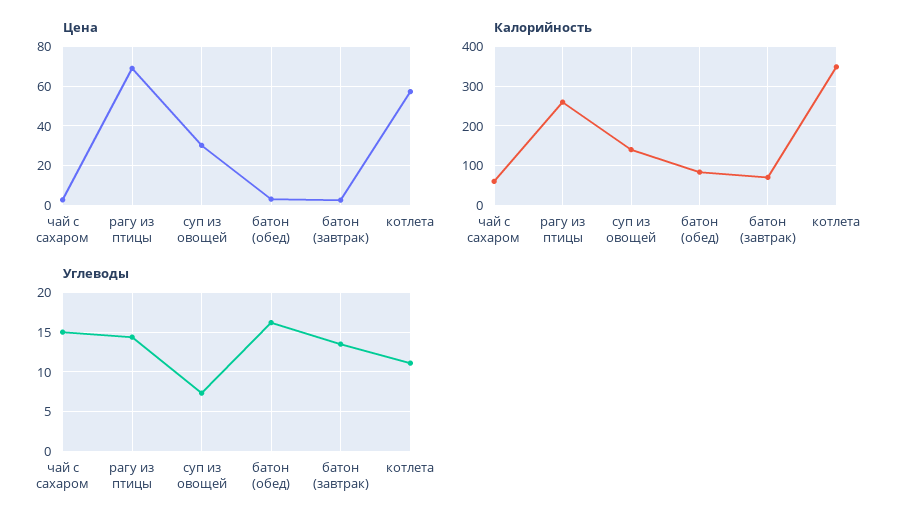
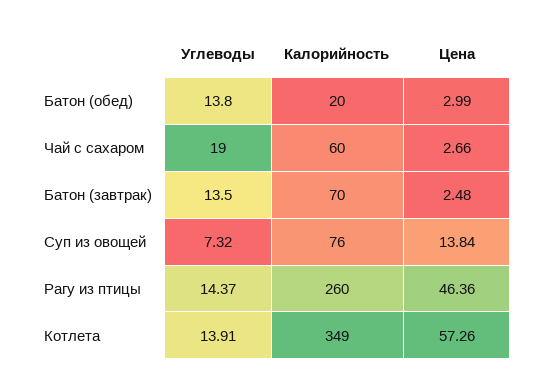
  {
    "Цена": {
      "чай с сахаром": 2.66,
-     "рагу из птицы": 70,
+     "рагу из птицы": 46.36,
-     "суп из овощей": 30,
+     "суп из овощей": 13.84,
      "батон (обед)": 2.99,
      "батон (завтрак)": 2.48,
      "котлета": 57.26
    },
    "Калорийность": {
      "чай с сахаром": 60,
      "рагу из птицы": 260,
-     "суп из овощей": 140,
+     "суп из овощей": 76,
-     "батон (обед)": 80,
+     "батон (обед)": 20,
      "батон (завтрак)": 70,
      "котлета": 349
    },
    "Углеводы": {
-     "чай с сахаром": 15,
+     "чай с сахаром": 19,
      "рагу из птицы": 14.37,
      "суп из овощей": 7.32,
-     "батон (обед)": 16,
+     "батон (обед)": 13.8,
      "батон (завтрак)": 13.5,
-     "котлета": 11
+     "котлета": 13.91
    }
  }

